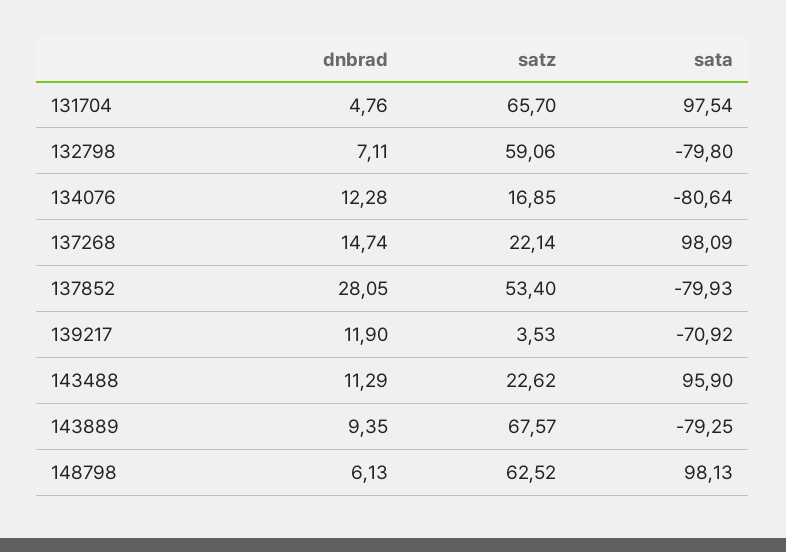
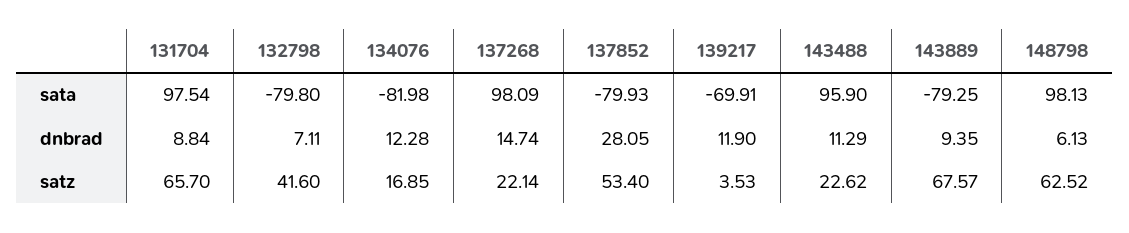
  {
    "dnbrad": {
-     "131704": 4.76,
+     "131704": 8.84,
      "132798": 7.11,
      "134076": 12.28,
      "137268": 14.74,
      "137852": 28.05,
      "139217": 11.9,
      "143488": 11.29,
      "143889": 9.35,
      "148798": 6.13
    },
    "satz": {
      "131704": 65.7,
-     "132798": 59.06,
+     "132798": 41.6,
      "134076": 16.85,
      "137268": 22.14,
      "137852": 53.4,
      "139217": 3.53,
      "143488": 22.62,
      "143889": 67.57,
      "148798": 62.52
    },
    "sata": {
      "131704": 97.54,
      "132798": -79.8,
-     "134076": -80.64,
+     "134076": -81.98,
      "137268": 98.09,
      "137852": -79.93,
-     "139217": -70.92,
+     "139217": -69.91,
      "143488": 95.9,
      "143889": -79.25,
      "148798": 98.13
    }
  }

